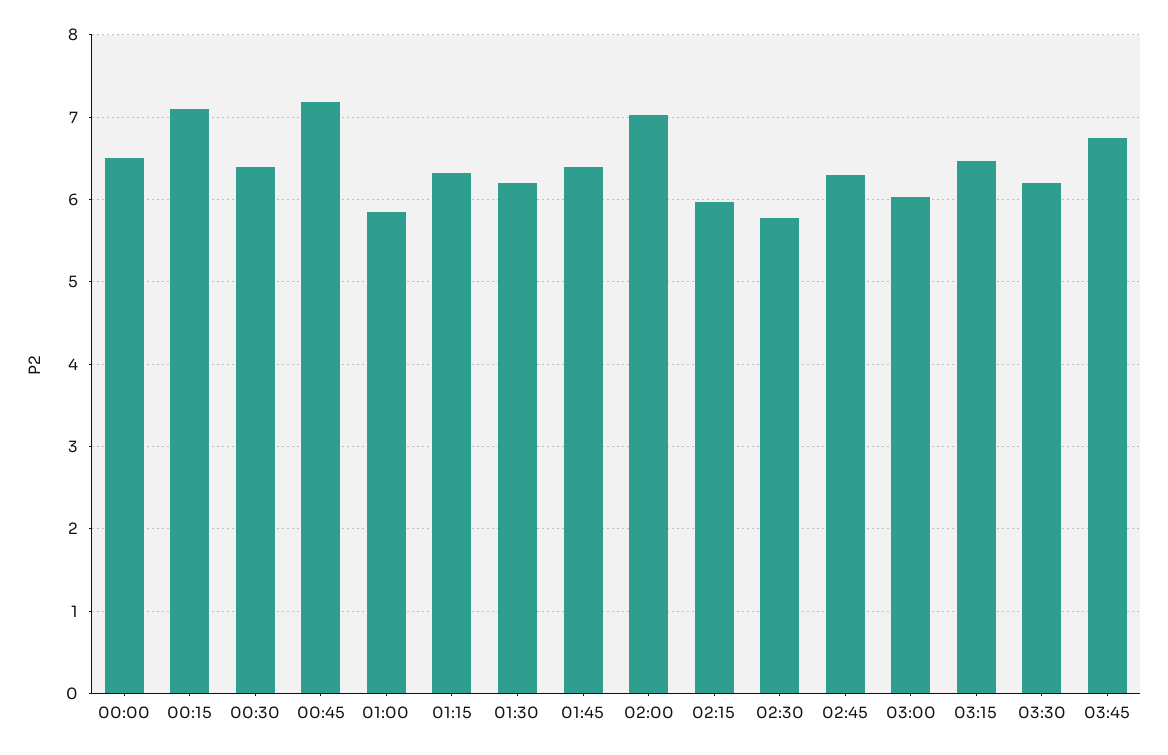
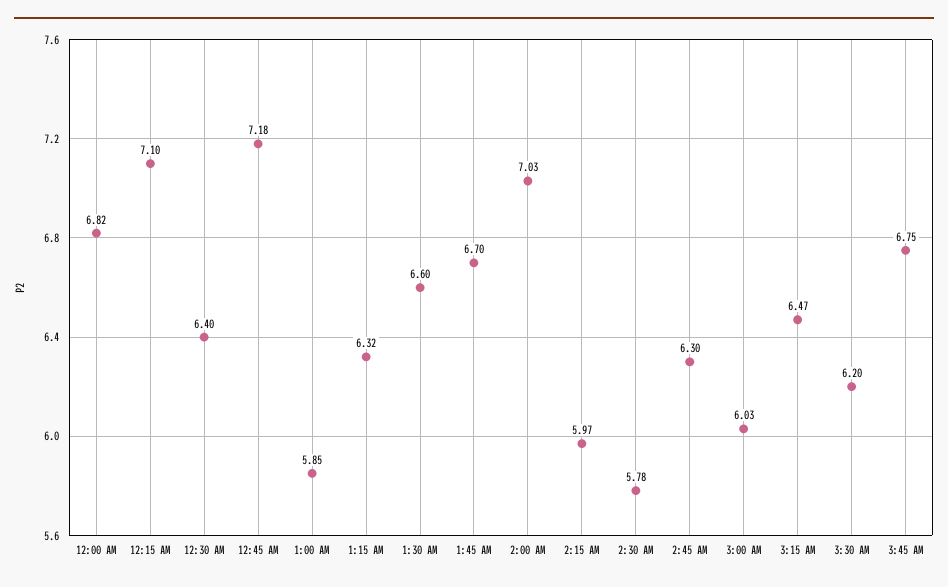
  {
-   "00:00": 6.5,
+   "00:00": 6.82,
    "00:15": 7.1,
    "00:30": 6.4,
    "00:45": 7.18,
    "01:00": 5.85,
    "01:15": 6.32,
-   "01:30": 6.2,
+   "01:30": 6.6,
-   "01:45": 6.4,
+   "01:45": 6.7,
    "02:00": 7.03,
    "02:15": 5.97,
    "02:30": 5.78,
    "02:45": 6.3,
    "03:00": 6.03,
    "03:15": 6.47,
    "03:30": 6.2,
    "03:45": 6.75
  }

